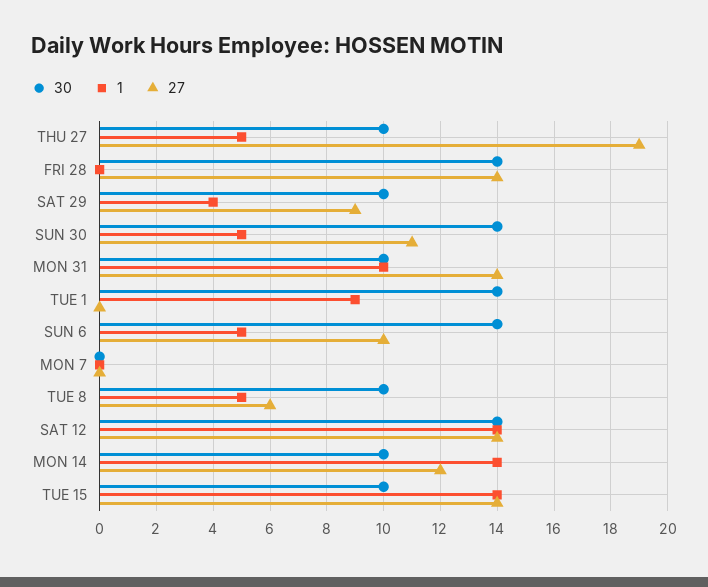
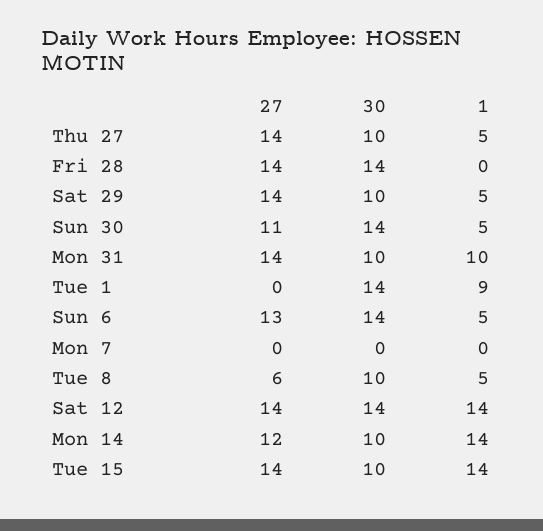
  {
    "30": {
      "THU 27": 10,
      "FRI 28": 14,
      "SAT 29": 10,
      "SUN 30": 14,
      "MON 31": 10,
      "TUE 1": 14,
      "SUN 6": 14,
      "MON 7": 0,
      "TUE 8": 10,
      "SAT 12": 14,
      "MON 14": 10,
      "TUE 15": 10
    },
    "1": {
      "THU 27": 5,
      "FRI 28": 0,
-     "SAT 29": 4,
+     "SAT 29": 5,
      "SUN 30": 5,
      "MON 31": 10,
      "TUE 1": 9,
      "SUN 6": 5,
      "MON 7": 0,
      "TUE 8": 5,
      "SAT 12": 14,
      "MON 14": 14,
      "TUE 15": 14
    },
    "27": {
-     "THU 27": 19,
+     "THU 27": 14,
      "FRI 28": 14,
-     "SAT 29": 9,
+     "SAT 29": 14,
      "SUN 30": 11,
      "MON 31": 14,
      "TUE 1": 0,
-     "SUN 6": 10,
+     "SUN 6": 13,
      "MON 7": 0,
      "TUE 8": 6,
      "SAT 12": 14,
      "MON 14": 12,
      "TUE 15": 14
    }
  }

